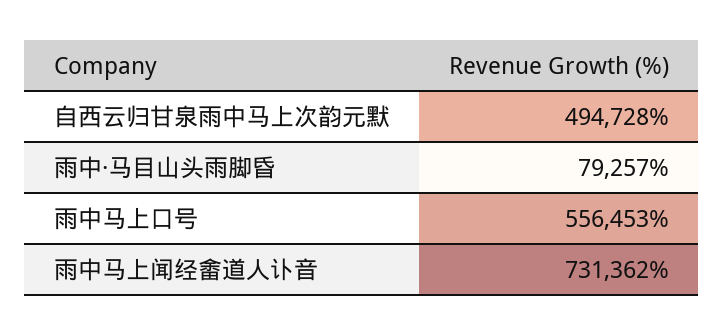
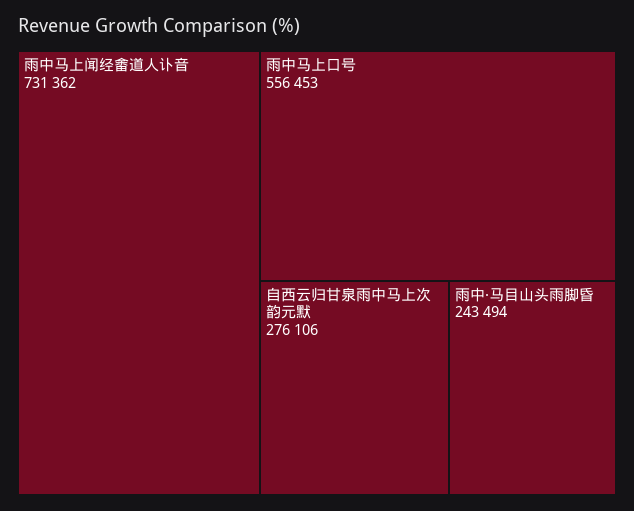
  {
-   "自西云归甘泉雨中马上次韵元默": 494728,
+   "自西云归甘泉雨中马上次韵元默": 276106,
-   "雨中·马目山头雨脚昏": 79257,
+   "雨中·马目山头雨脚昏": 243494,
    "雨中马上口号": 556453,
    "雨中马上闻经畬道人讣音": 731362
  }

